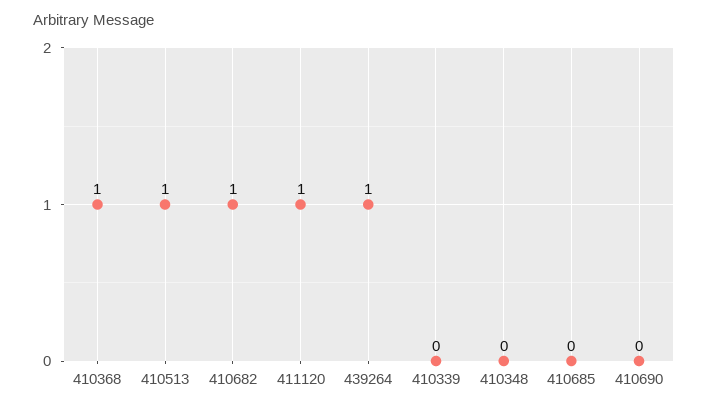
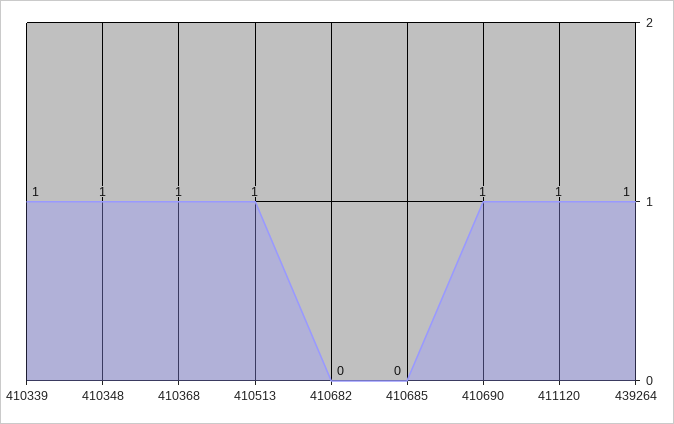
  {
    "410368": 1,
    "410513": 1,
-   "410682": 1,
+   "410682": 0,
    "411120": 1,
    "439264": 1,
-   "410339": 0,
+   "410339": 1,
-   "410348": 0,
+   "410348": 1,
    "410685": 0,
-   "410690": 0
+   "410690": 1
  }

